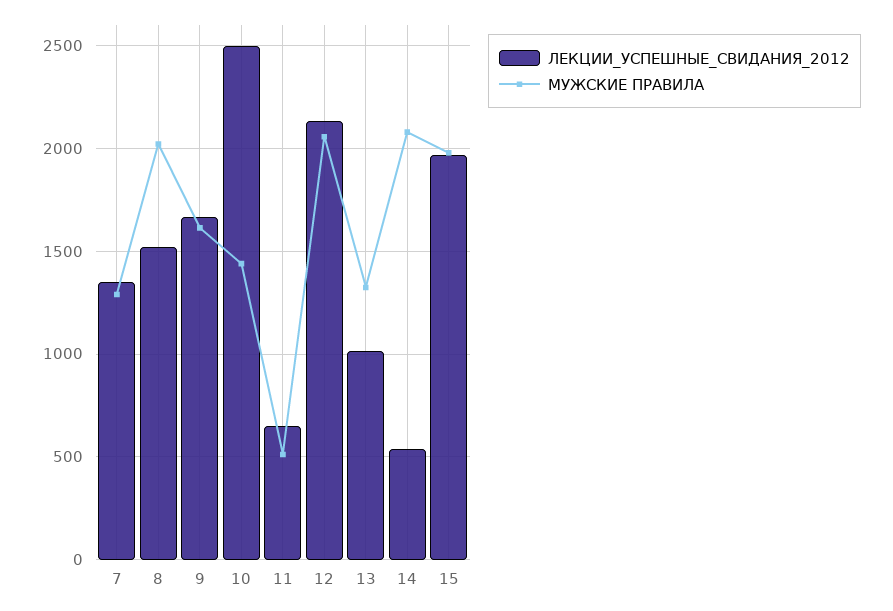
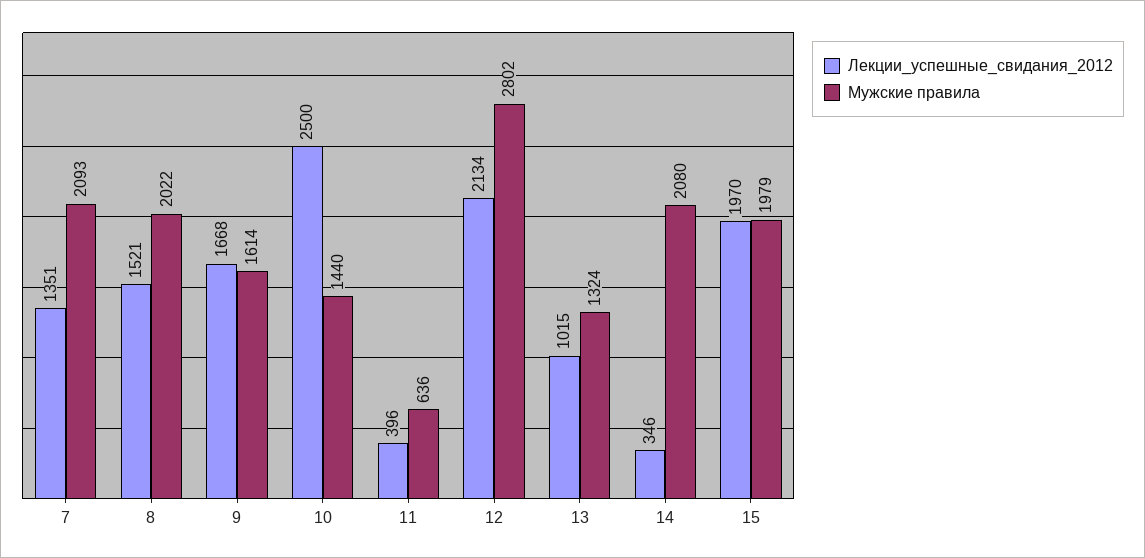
  {
    "ЛЕКЦИИ_УСПЕШНЫЕ_СВИДАНИЯ_2012": {
      "7": 1351,
      "8": 1521,
      "9": 1668,
      "10": 2500,
-     "11": 650,
+     "11": 396,
      "12": 2134,
      "13": 1015,
-     "14": 550,
+     "14": 346,
      "15": 1970
    },
    "МУЖСКИЕ ПРАВИЛА": {
-     "7": 1300,
+     "7": 2093,
      "8": 2022,
      "9": 1614,
      "10": 1440,
-     "11": 500,
+     "11": 636,
-     "12": 2050,
+     "12": 2802,
      "13": 1324,
      "14": 2080,
      "15": 1979
    }
  }

